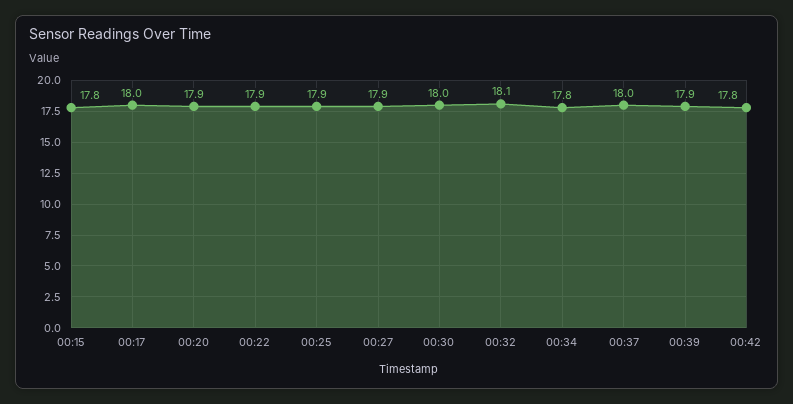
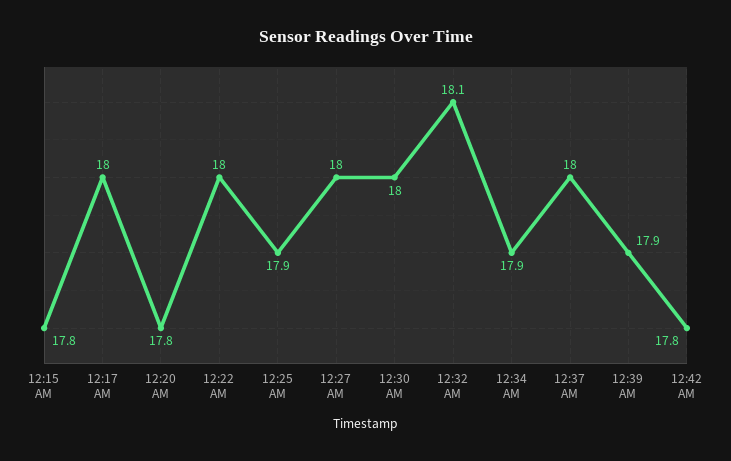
  {
    "00:15": 17.8,
    "00:17": 18,
-   "00:20": 17.9,
+   "00:20": 17.8,
-   "00:22": 17.9,
+   "00:22": 18,
    "00:25": 17.9,
-   "00:27": 17.9,
+   "00:27": 18,
    "00:30": 18,
    "00:32": 18.1,
-   "00:34": 17.8,
+   "00:34": 17.9,
    "00:37": 18,
    "00:39": 17.9,
    "00:42": 17.8
  }

